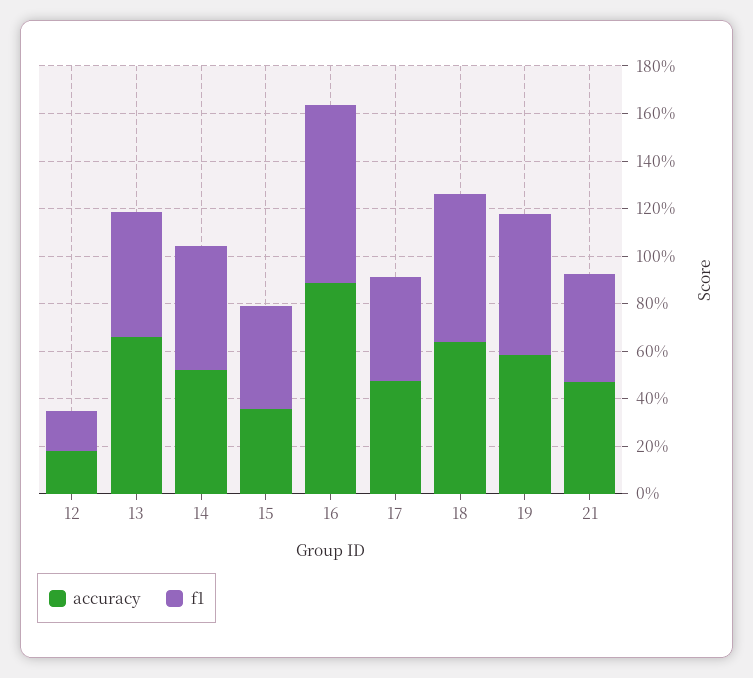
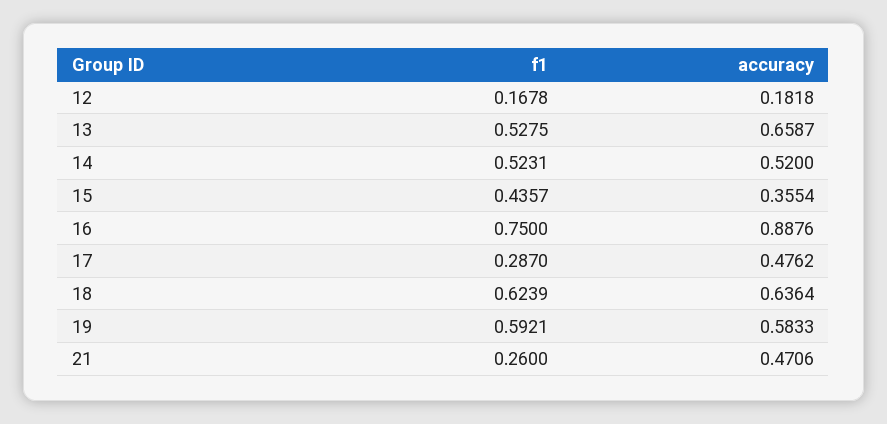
  {
    "accuracy": {
      "12": 0.1818,
      "13": 0.6587,
      "14": 0.52,
      "15": 0.3554,
      "16": 0.8876,
      "17": 0.4762,
      "18": 0.6364,
      "19": 0.5833,
      "21": 0.4706
    },
    "f1": {
      "12": 0.1678,
      "13": 0.5275,
      "14": 0.5231,
      "15": 0.4357,
      "16": 0.75,
-     "17": 0.45,
+     "17": 0.287,
      "18": 0.6239,
      "19": 0.5921,
-     "21": 0.45
+     "21": 0.26
    }
  }

